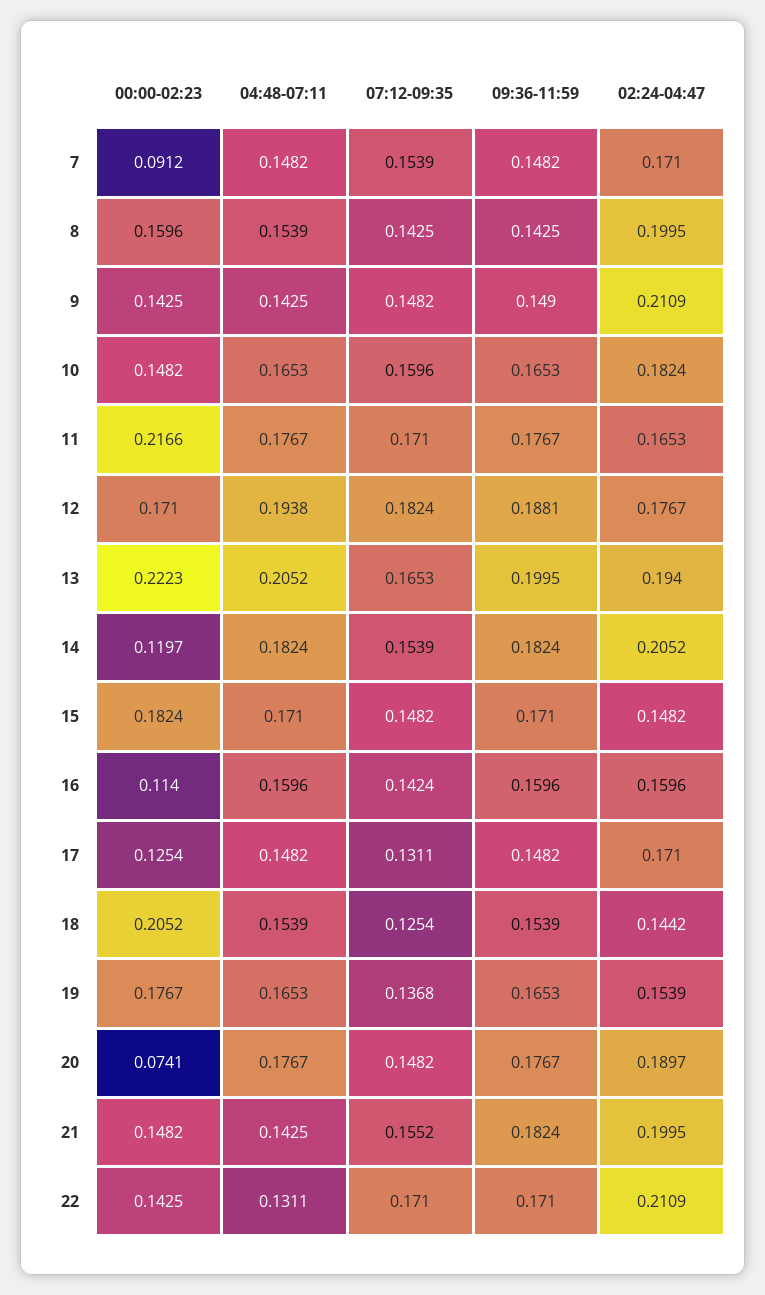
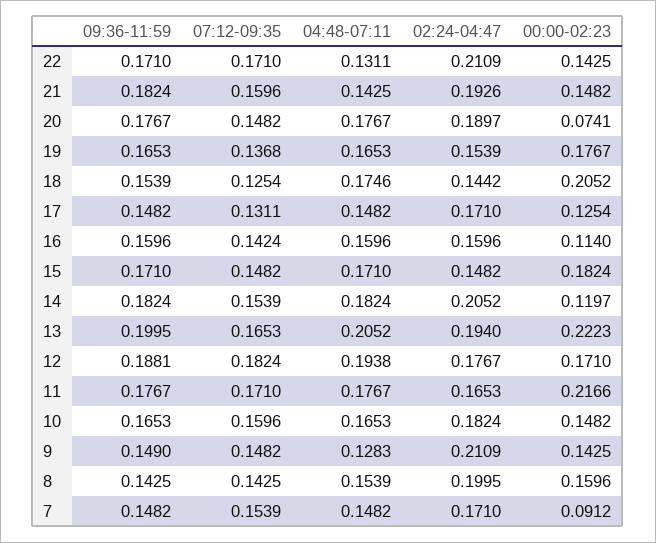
  {
    "00:00-02:23": {
      "7": 0.0912,
      "8": 0.1596,
      "9": 0.1425,
      "10": 0.1482,
      "11": 0.2166,
      "12": 0.171,
      "13": 0.2223,
      "14": 0.1197,
      "15": 0.1824,
      "16": 0.114,
      "17": 0.1254,
      "18": 0.2052,
      "19": 0.1767,
      "20": 0.0741,
      "21": 0.1482,
      "22": 0.1425
    },
    "04:48-07:11": {
      "7": 0.1482,
      "8": 0.1539,
-     "9": 0.1425,
+     "9": 0.1283,
      "10": 0.1653,
      "11": 0.1767,
      "12": 0.1938,
      "13": 0.2052,
      "14": 0.1824,
      "15": 0.171,
      "16": 0.1596,
      "17": 0.1482,
-     "18": 0.1539,
+     "18": 0.1746,
      "19": 0.1653,
      "20": 0.1767,
      "21": 0.1425,
      "22": 0.1311
    },
    "07:12-09:35": {
      "7": 0.1539,
      "8": 0.1425,
      "9": 0.1482,
      "10": 0.1596,
      "11": 0.171,
      "12": 0.1824,
      "13": 0.1653,
      "14": 0.1539,
      "15": 0.1482,
      "16": 0.1424,
      "17": 0.1311,
      "18": 0.1254,
      "19": 0.1368,
      "20": 0.1482,
-     "21": 0.1552,
+     "21": 0.1596,
      "22": 0.171
    },
    "09:36-11:59": {
      "7": 0.1482,
      "8": 0.1425,
      "9": 0.149,
      "10": 0.1653,
      "11": 0.1767,
      "12": 0.1881,
      "13": 0.1995,
      "14": 0.1824,
      "15": 0.171,
      "16": 0.1596,
      "17": 0.1482,
      "18": 0.1539,
      "19": 0.1653,
      "20": 0.1767,
      "21": 0.1824,
      "22": 0.171
    },
    "02:24-04:47": {
      "7": 0.171,
      "8": 0.1995,
      "9": 0.2109,
      "10": 0.1824,
      "11": 0.1653,
      "12": 0.1767,
      "13": 0.194,
      "14": 0.2052,
      "15": 0.1482,
      "16": 0.1596,
      "17": 0.171,
      "18": 0.1442,
      "19": 0.1539,
      "20": 0.1897,
-     "21": 0.1995,
+     "21": 0.1926,
      "22": 0.2109
    }
  }

